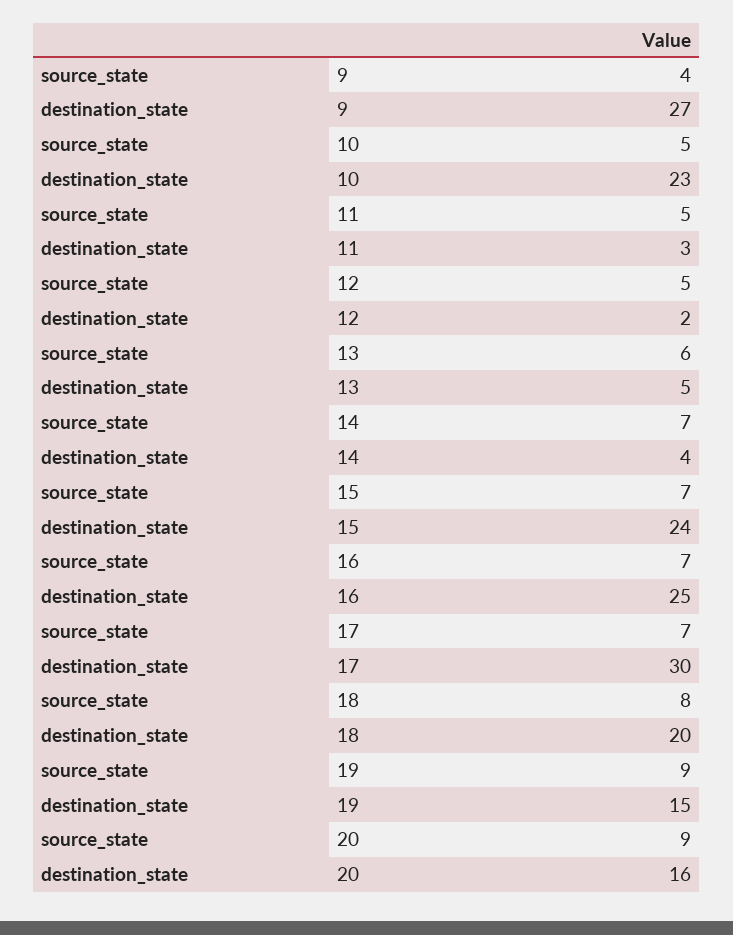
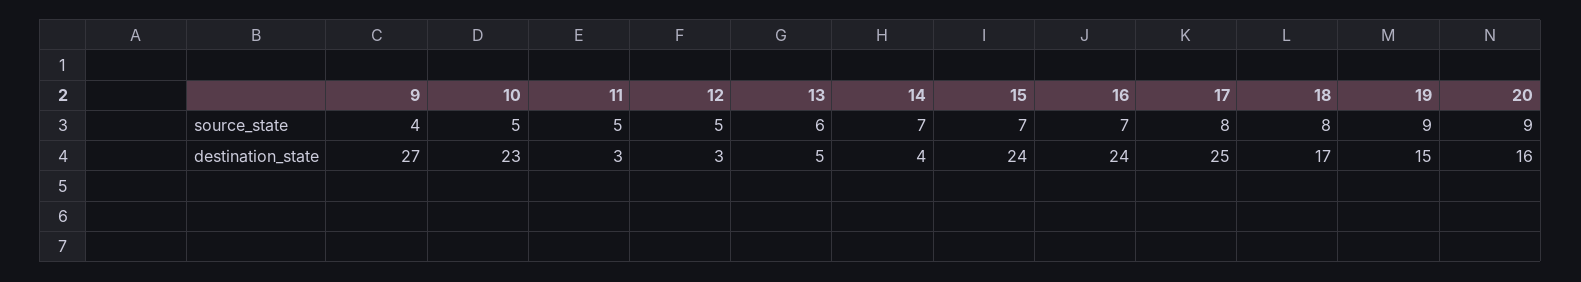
  {
    "source_state": {
      "9": 4,
      "10": 5,
      "11": 5,
      "12": 5,
      "13": 6,
      "14": 7,
      "15": 7,
      "16": 7,
-     "17": 7,
+     "17": 8,
      "18": 8,
      "19": 9,
      "20": 9
    },
    "destination_state": {
      "9": 27,
      "10": 23,
      "11": 3,
-     "12": 2,
+     "12": 3,
      "13": 5,
      "14": 4,
      "15": 24,
-     "16": 25,
+     "16": 24,
-     "17": 30,
+     "17": 25,
-     "18": 20,
+     "18": 17,
      "19": 15,
      "20": 16
    }
  }

